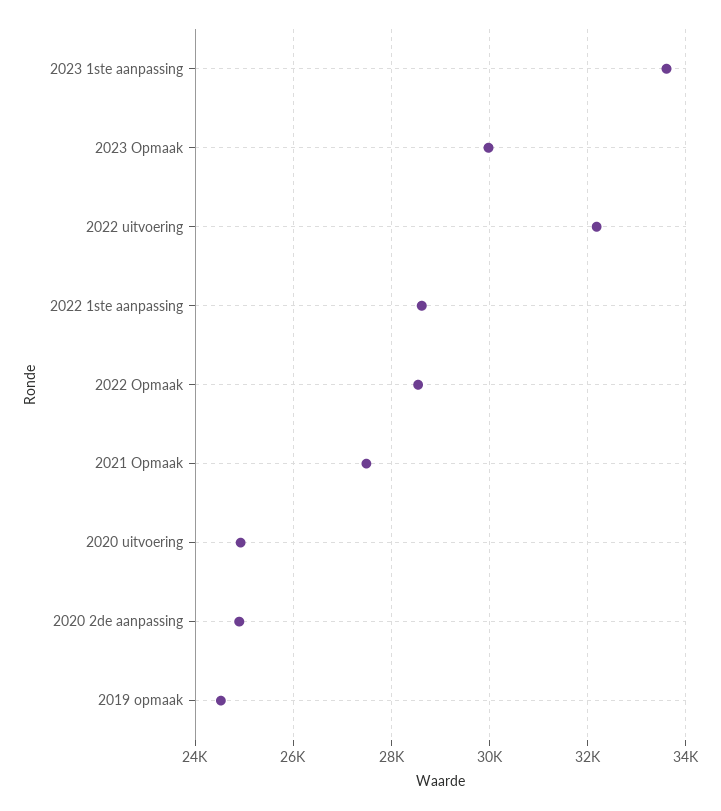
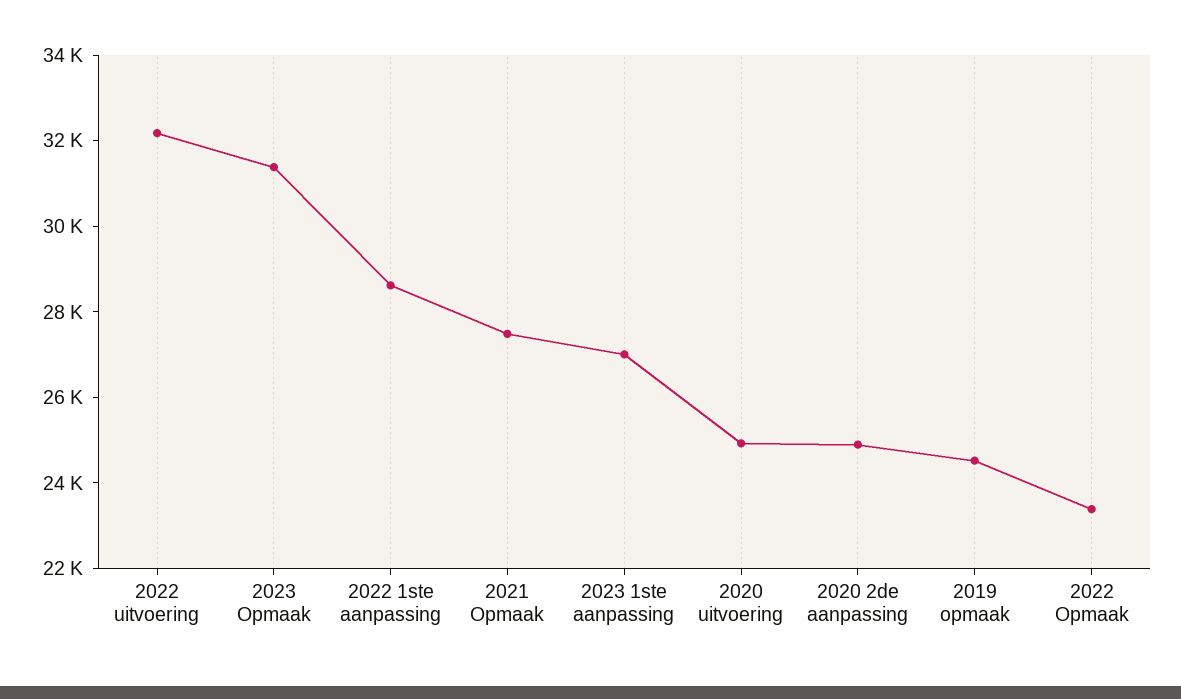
  {
-   "2023 1ste aanpassing": 33600,
+   "2023 1ste aanpassing": 27000,
-   "2023 Opmaak": 30000,
+   "2023 Opmaak": 31500,
    "2022 uitvoering": 32200,
    "2022 1ste aanpassing": 28600,
-   "2022 Opmaak": 28600,
+   "2022 Opmaak": 23500,
    "2021 Opmaak": 27400,
    "2020 uitvoering": 25000,
    "2020 2de aanpassing": 24800,
    "2019 opmaak": 24600
  }

